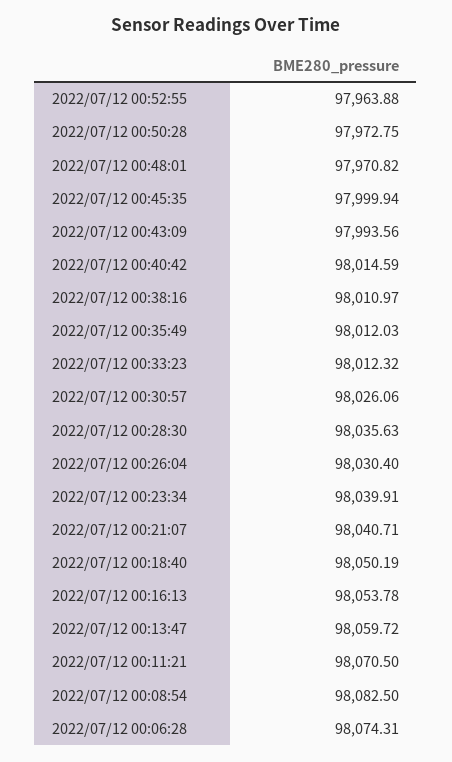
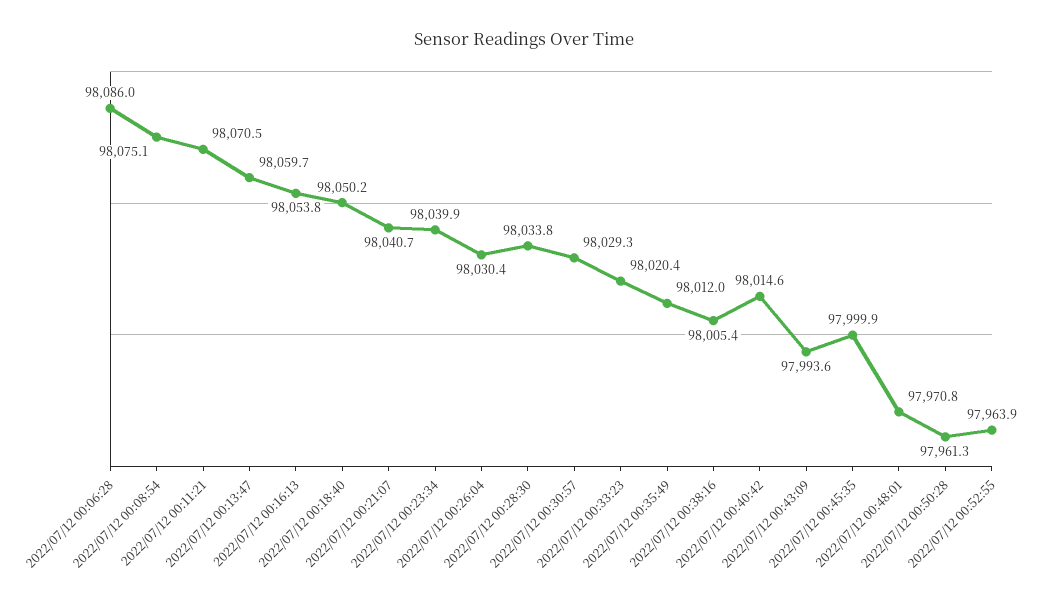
  {
    "2022/07/12 00:52:55": 97963.88,
-   "2022/07/12 00:50:28": 97972.75,
+   "2022/07/12 00:50:28": 97961.3,
    "2022/07/12 00:48:01": 97970.82,
    "2022/07/12 00:45:35": 97999.94,
    "2022/07/12 00:43:09": 97993.56,
    "2022/07/12 00:40:42": 98014.59,
-   "2022/07/12 00:38:16": 98010.97,
+   "2022/07/12 00:38:16": 98005.4,
    "2022/07/12 00:35:49": 98012.03,
-   "2022/07/12 00:33:23": 98012.32,
+   "2022/07/12 00:33:23": 98020.4,
-   "2022/07/12 00:30:57": 98026.06,
+   "2022/07/12 00:30:57": 98029.3,
-   "2022/07/12 00:28:30": 98035.63,
+   "2022/07/12 00:28:30": 98033.8,
    "2022/07/12 00:26:04": 98030.4,
    "2022/07/12 00:23:34": 98039.91,
    "2022/07/12 00:21:07": 98040.71,
    "2022/07/12 00:18:40": 98050.19,
    "2022/07/12 00:16:13": 98053.78,
    "2022/07/12 00:13:47": 98059.72,
    "2022/07/12 00:11:21": 98070.5,
-   "2022/07/12 00:08:54": 98082.5,
+   "2022/07/12 00:08:54": 98075.1,
-   "2022/07/12 00:06:28": 98074.31
+   "2022/07/12 00:06:28": 98086
  }

